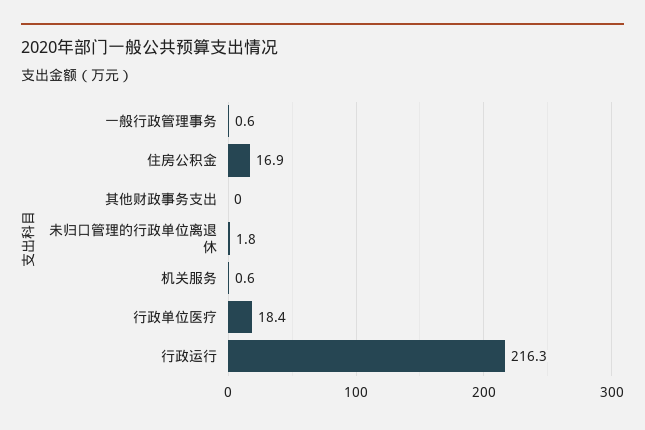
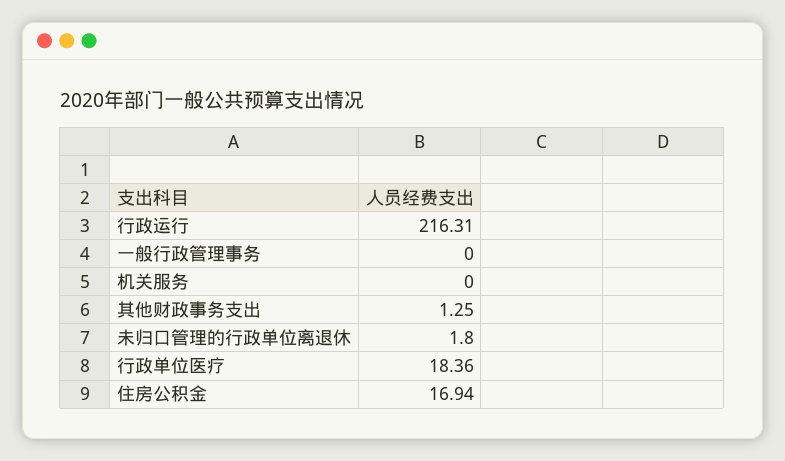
  {
-   "一般行政管理事务": 0.6,
+   "一般行政管理事务": 0,
    "住房公积金": 16.94,
-   "其他财政事务支出": 0,
+   "其他财政事务支出": 1.25,
    "未归口管理的行政单位离退休": 1.8,
-   "机关服务": 0.6,
+   "机关服务": 0,
    "行政单位医疗": 18.36,
    "行政运行": 216.31
  }

